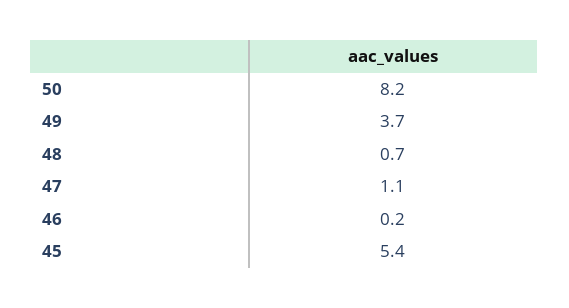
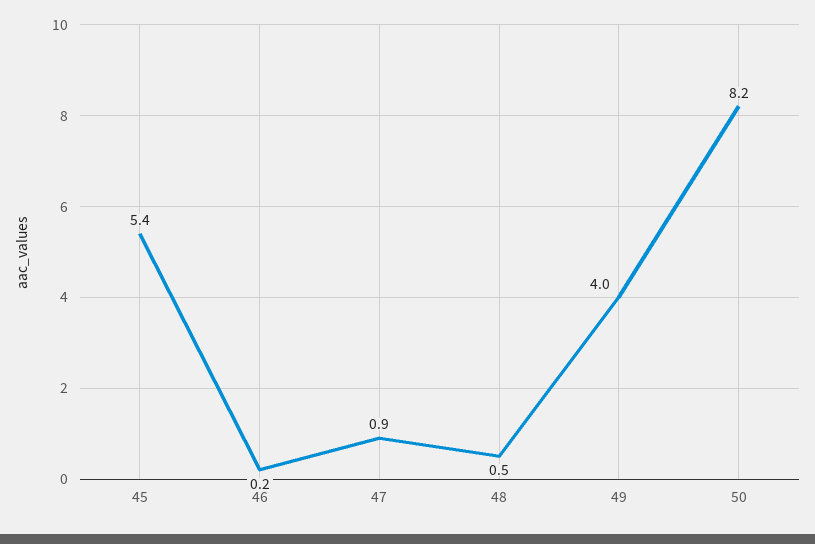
  {
    "50": 8.2,
-   "49": 3.7,
+   "49": 4,
-   "48": 0.7,
+   "48": 0.5,
-   "47": 1.1,
+   "47": 0.9,
    "46": 0.2,
    "45": 5.4
  }

